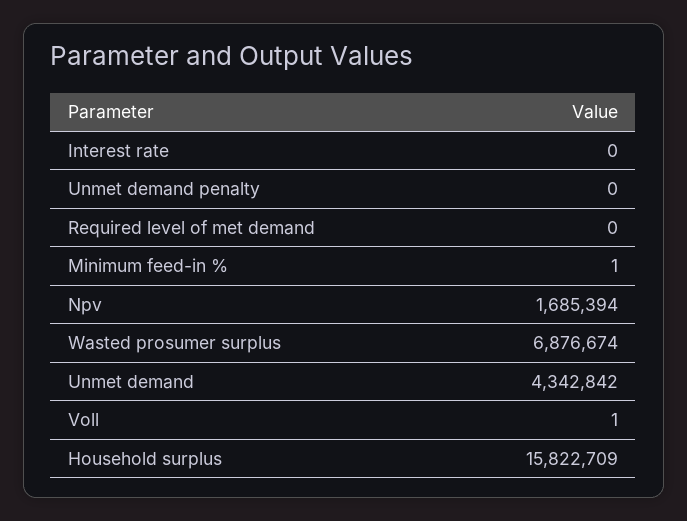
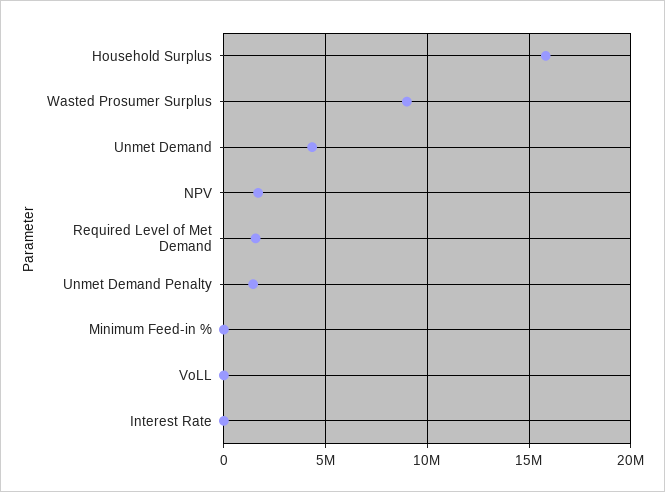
  {
    "Interest rate": 0,
-   "Unmet demand penalty": 0,
+   "Unmet demand penalty": 1500000,
-   "Required level of met demand": 0,
+   "Required level of met demand": 1500000,
    "Minimum feed-in %": 1,
    "Npv": 1685394,
-   "Wasted prosumer surplus": 6876674,
+   "Wasted prosumer surplus": 9000000,
    "Unmet demand": 4342842,
    "Voll": 1,
    "Household surplus": 15822709
  }

